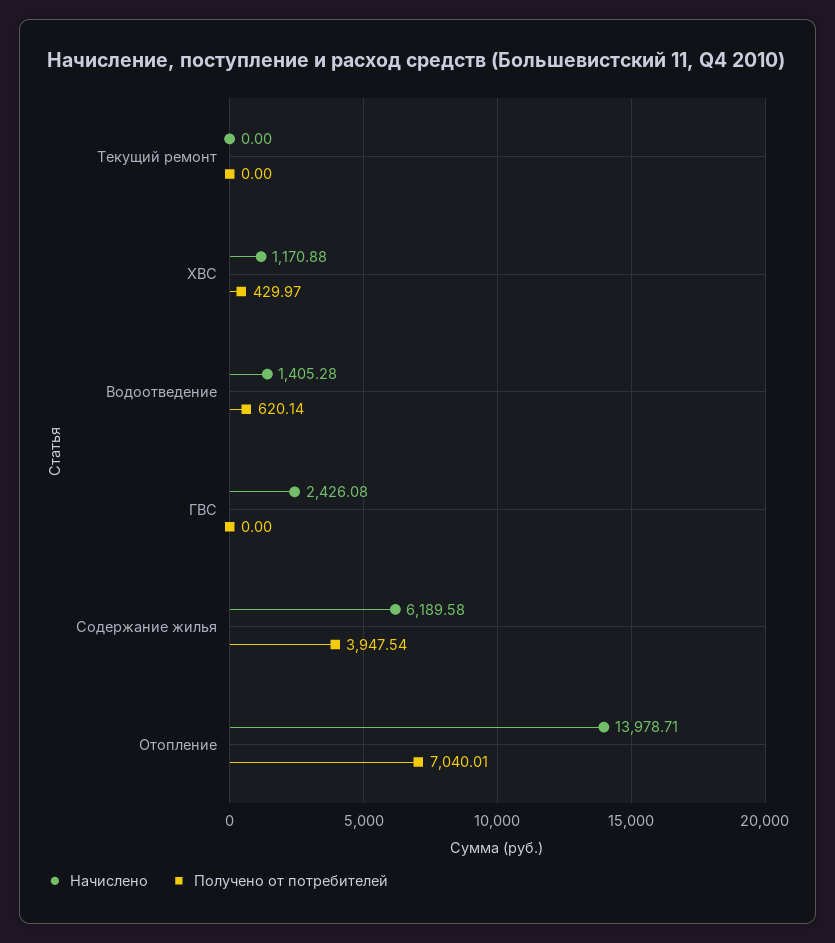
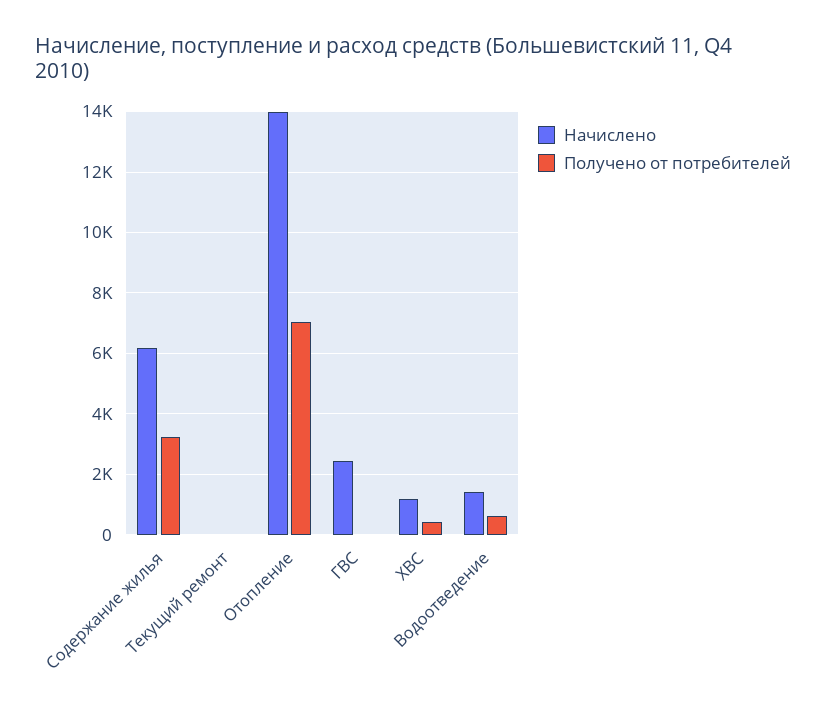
  {
    "Начислено": {
      "Текущий ремонт": 0,
      "ХВС": 1170.88,
      "Водоотведение": 1405.28,
      "ГВС": 2426.08,
      "Содержание жилья": 6189.58,
      "Отопление": 13978.71
    },
    "Получено от потребителей": {
      "Текущий ремонт": 0,
      "ХВС": 429.97,
      "Водоотведение": 620.14,
      "ГВС": 0,
-     "Содержание жилья": 3947.54,
+     "Содержание жилья": 3200,
      "Отопление": 7040.01
    }
  }

